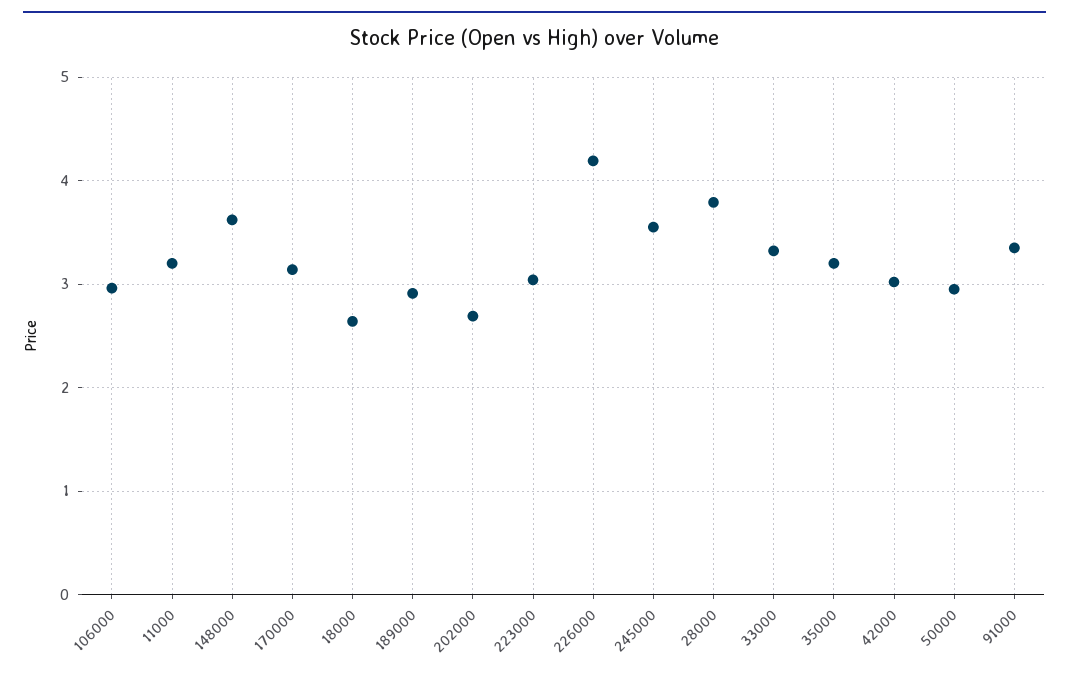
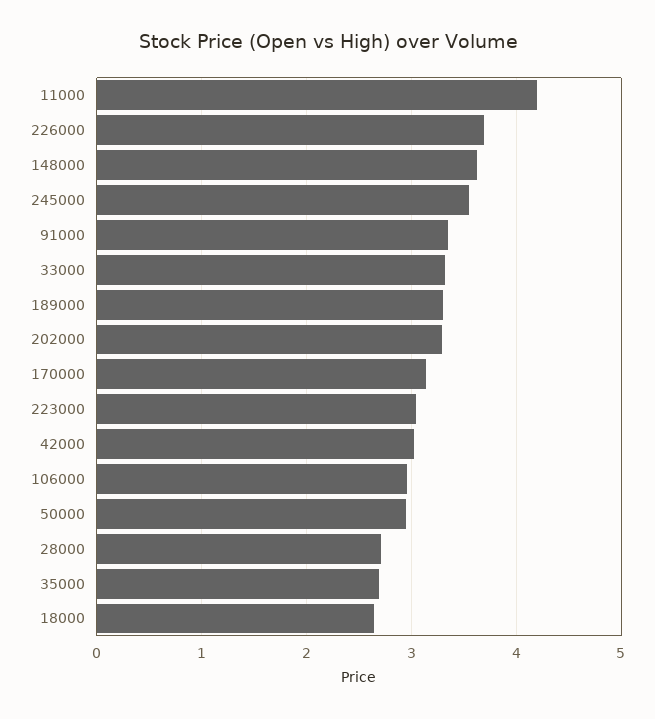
  {
    "106000": 3,
-   "11000": 3.2,
+   "11000": 4.2,
    "148000": 3.6,
    "170000": 3.1,
    "18000": 2.6,
-   "189000": 2.9,
+   "189000": 3.3,
-   "202000": 2.7,
+   "202000": 3.3,
    "223000": 3,
-   "226000": 4.2,
+   "226000": 3.7,
    "245000": 3.6,
-   "28000": 3.8,
+   "28000": 2.7,
    "33000": 3.3,
-   "35000": 3.2,
+   "35000": 2.7,
    "42000": 3,
    "50000": 3,
    "91000": 3.4
  }

